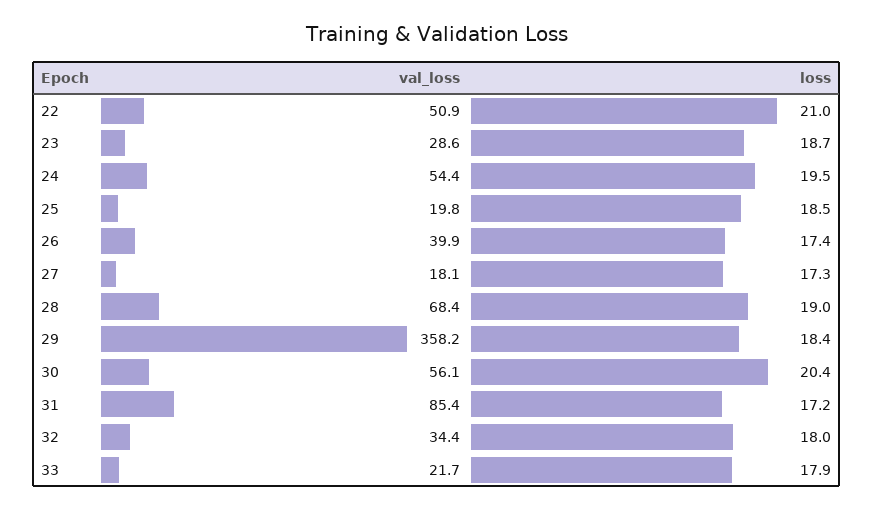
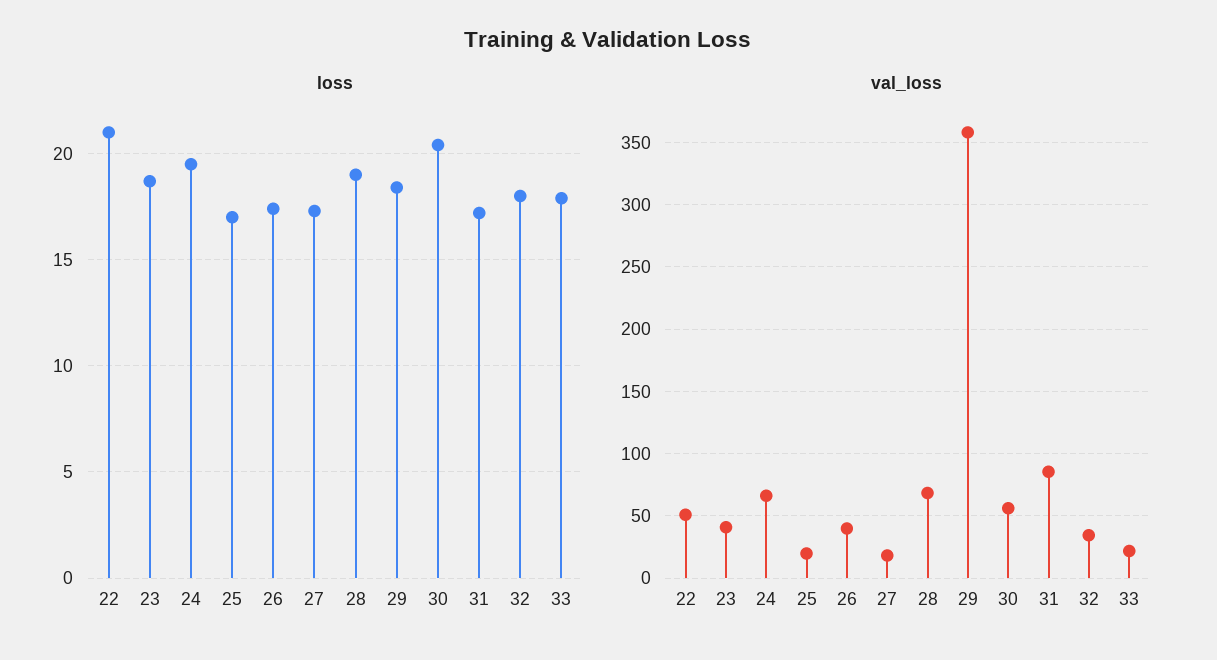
  {
    "val_loss": {
      "22": 50.9,
-     "23": 28.6,
+     "23": 40,
-     "24": 54.4,
+     "24": 65,
      "25": 19.8,
      "26": 39.9,
      "27": 18.1,
      "28": 68.4,
      "29": 358.2,
      "30": 56.1,
      "31": 85.4,
      "32": 34.4,
      "33": 21.7
    },
    "loss": {
      "22": 21,
      "23": 18.7,
      "24": 19.5,
-     "25": 18.5,
+     "25": 17,
      "26": 17.4,
      "27": 17.3,
      "28": 19,
      "29": 18.4,
      "30": 20.4,
      "31": 17.2,
      "32": 18,
      "33": 17.9
    }
  }

